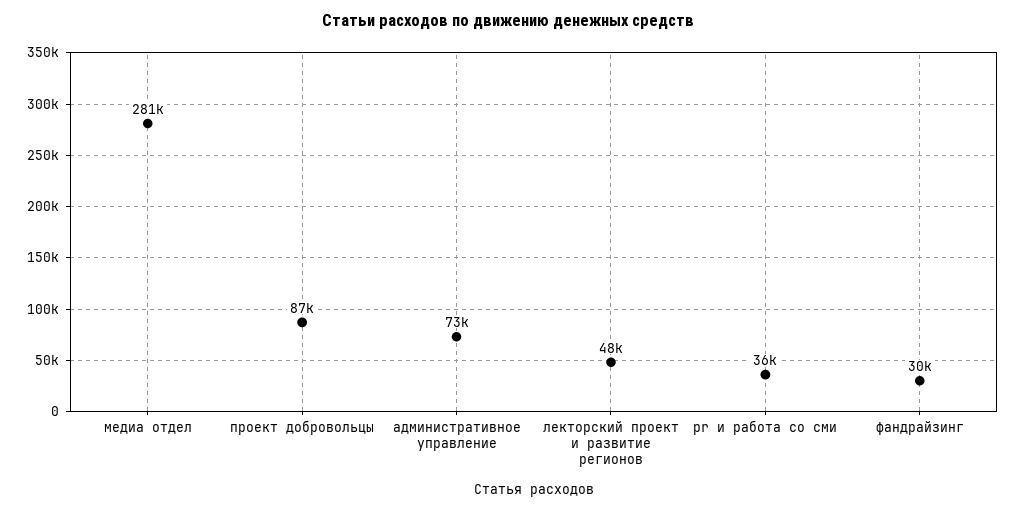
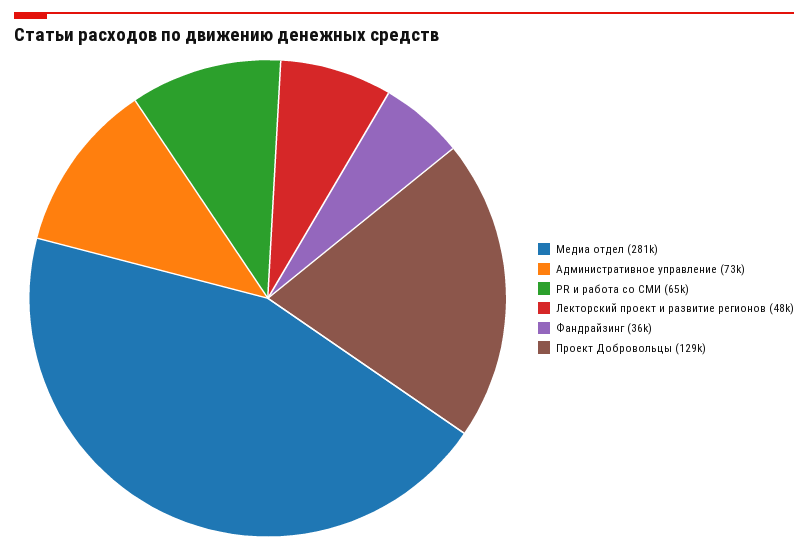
  {
    "медиа отдел": 281000,
-   "проект добровольцы": 87000,
+   "проект добровольцы": 129000,
    "административное управление": 73000,
    "лекторский проект и развитие регионов": 48000,
-   "pr и работа со сми": 36000,
+   "pr и работа со сми": 65000,
-   "фандрайзинг": 30000
+   "фандрайзинг": 36000
  }

